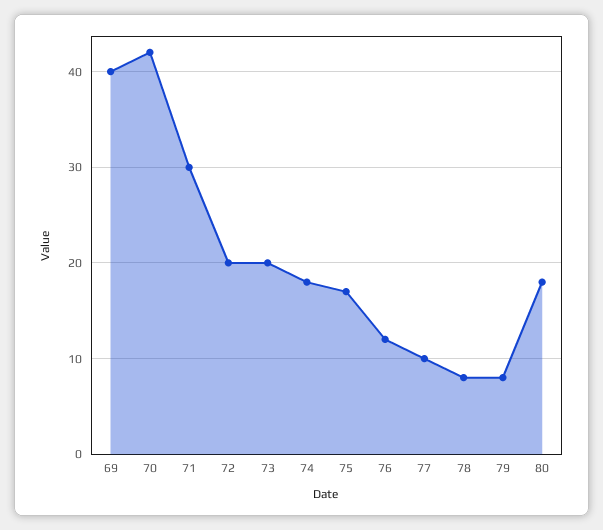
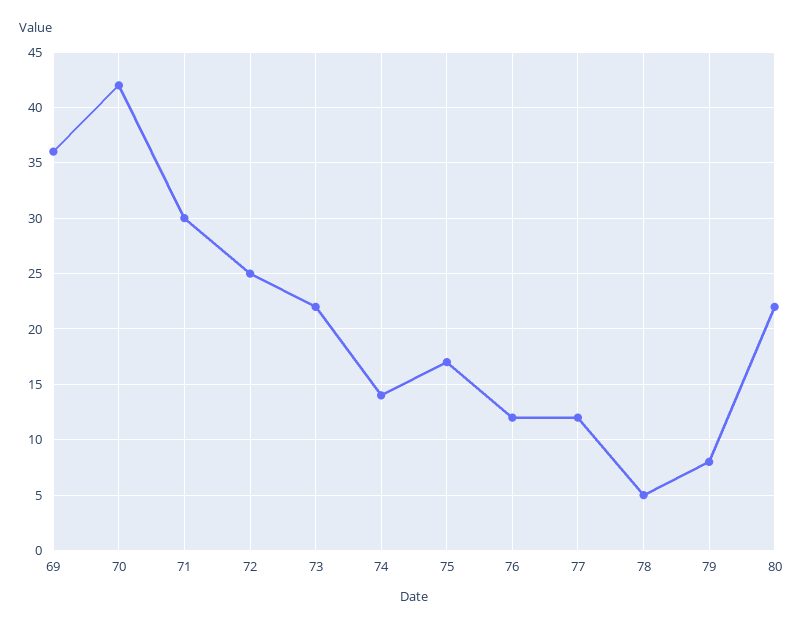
  {
-   "69": 40,
+   "69": 36,
    "70": 42,
    "71": 30,
-   "72": 20,
+   "72": 25,
-   "73": 20,
+   "73": 22,
-   "74": 18,
+   "74": 14,
    "75": 17,
    "76": 12,
-   "77": 10,
+   "77": 12,
-   "78": 8,
+   "78": 5,
    "79": 8,
-   "80": 18
+   "80": 22
  }

